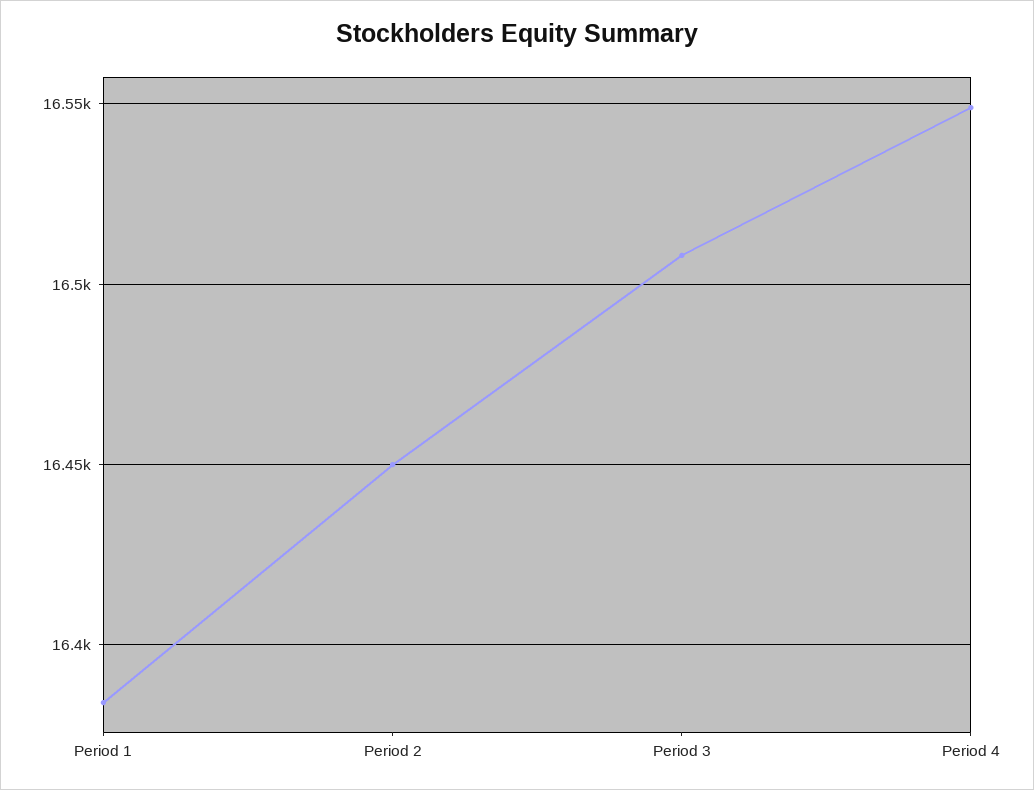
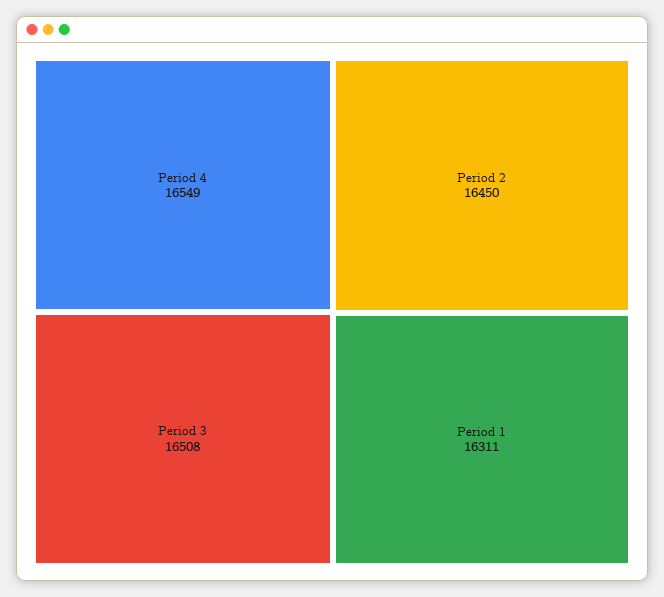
  {
-   "Period 1": 16385,
+   "Period 1": 16311,
    "Period 2": 16450,
    "Period 3": 16508,
    "Period 4": 16549
  }

